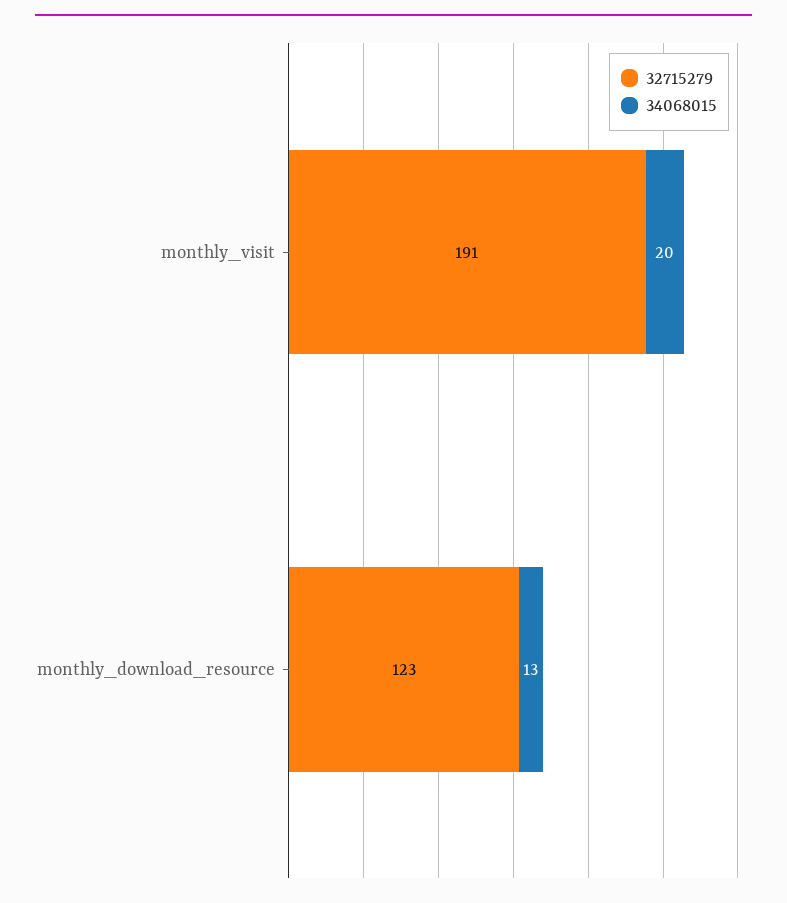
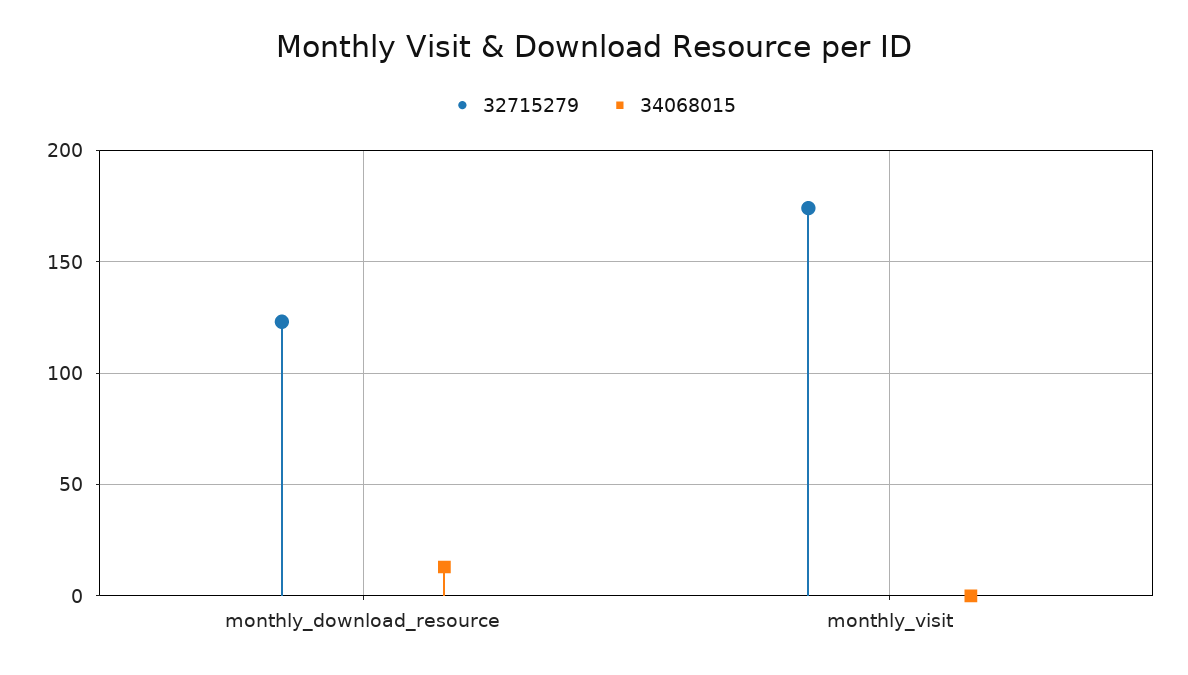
  {
    "32715279": {
-     "monthly_visit": 191,
+     "monthly_visit": 175,
      "monthly_download_resource": 123
    },
    "34068015": {
-     "monthly_visit": 20,
+     "monthly_visit": 0,
      "monthly_download_resource": 13
    }
  }

